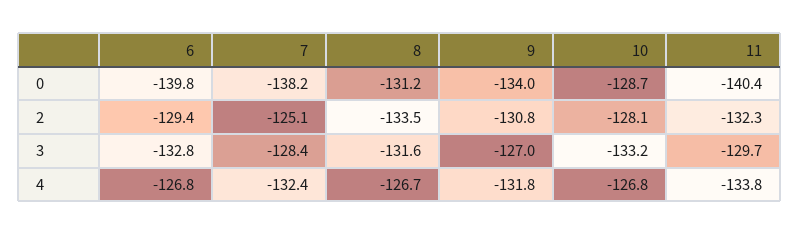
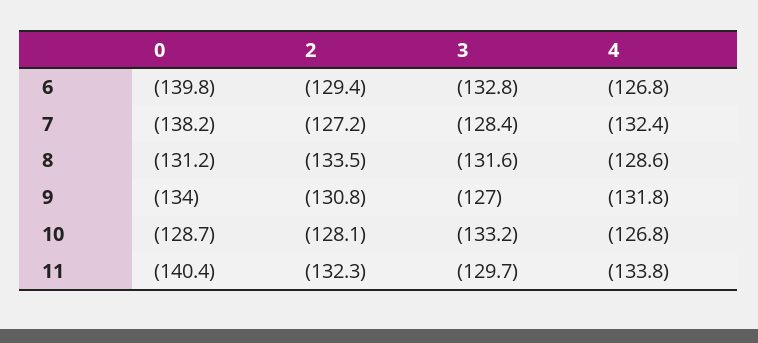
  {
    "6": {
      "0": -139.8,
      "2": -129.4,
      "3": -132.8,
      "4": -126.8
    },
    "7": {
      "0": -138.2,
-     "2": -125.1,
+     "2": -127.2,
      "3": -128.4,
      "4": -132.4
    },
    "8": {
      "0": -131.2,
      "2": -133.5,
      "3": -131.6,
-     "4": -126.7
+     "4": -128.6
    },
    "9": {
      "0": -134,
      "2": -130.8,
      "3": -127,
      "4": -131.8
    },
    "10": {
      "0": -128.7,
      "2": -128.1,
      "3": -133.2,
      "4": -126.8
    },
    "11": {
      "0": -140.4,
      "2": -132.3,
      "3": -129.7,
      "4": -133.8
    }
  }

